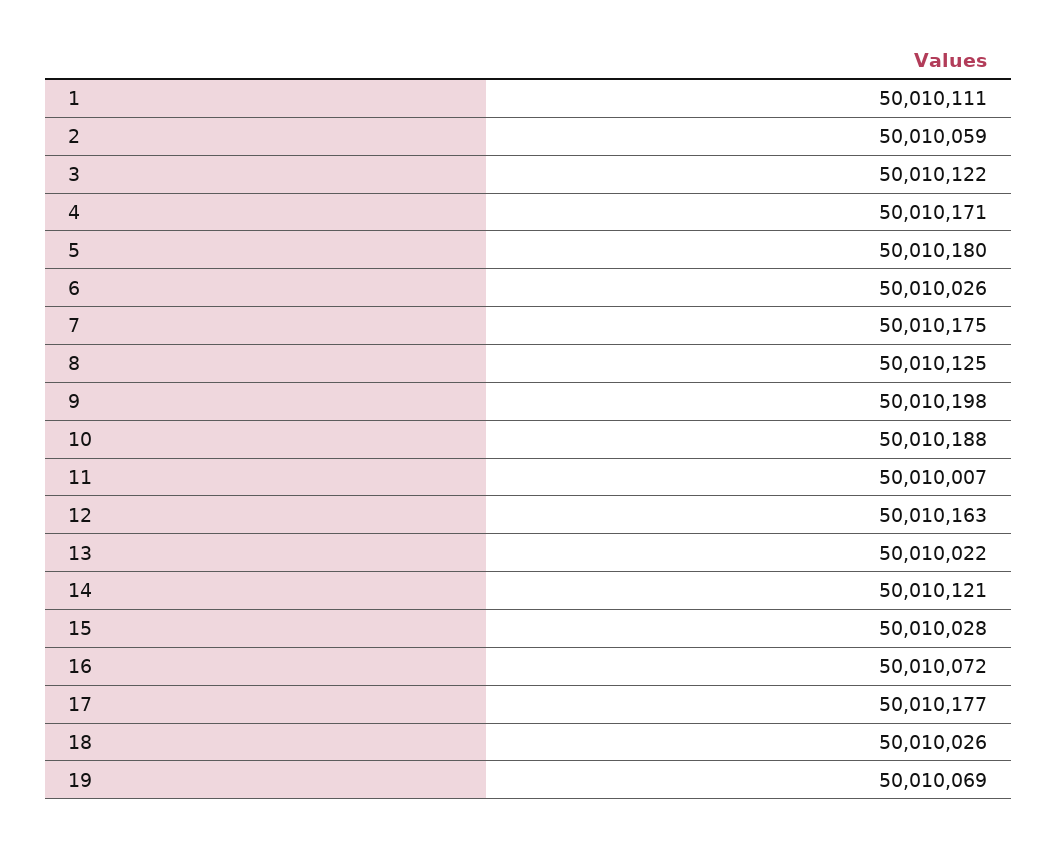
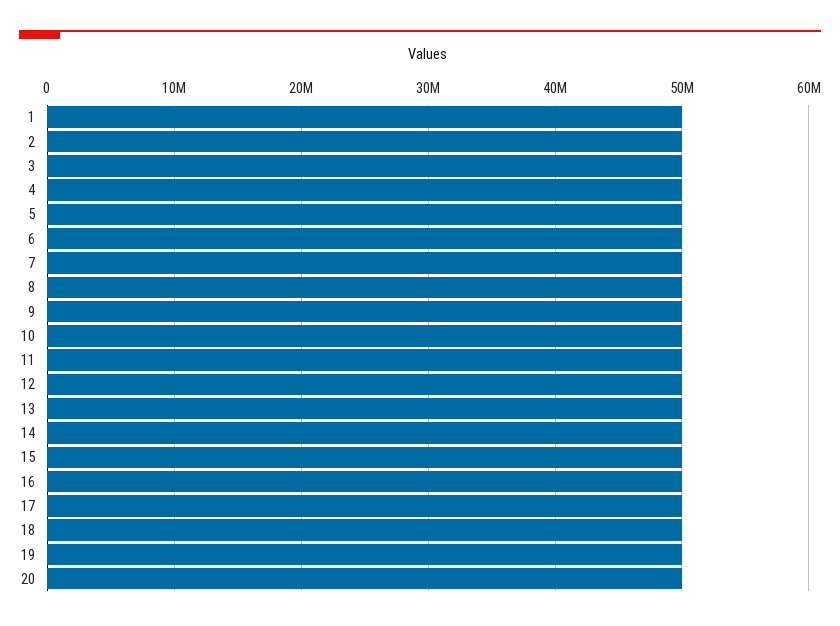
  {
    "1": 50010111,
    "2": 50010059,
    "3": 50010122,
    "4": 50010171,
    "5": 50010180,
    "6": 50010026,
    "7": 50010175,
    "8": 50010125,
    "9": 50010198,
    "10": 50010188,
    "11": 50010007,
    "12": 50010163,
    "13": 50010022,
    "14": 50010121,
    "15": 50010028,
    "16": 50010072,
    "17": 50010177,
    "18": 50010026,
-   "19": 50010069
+   "19": 50010069,
+   "20": 50000000
  }

